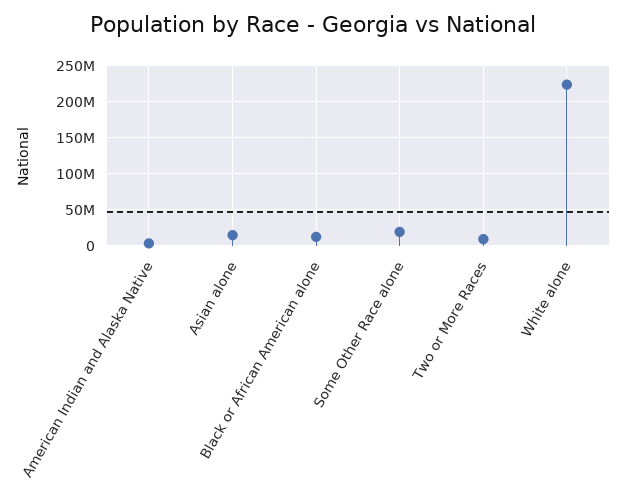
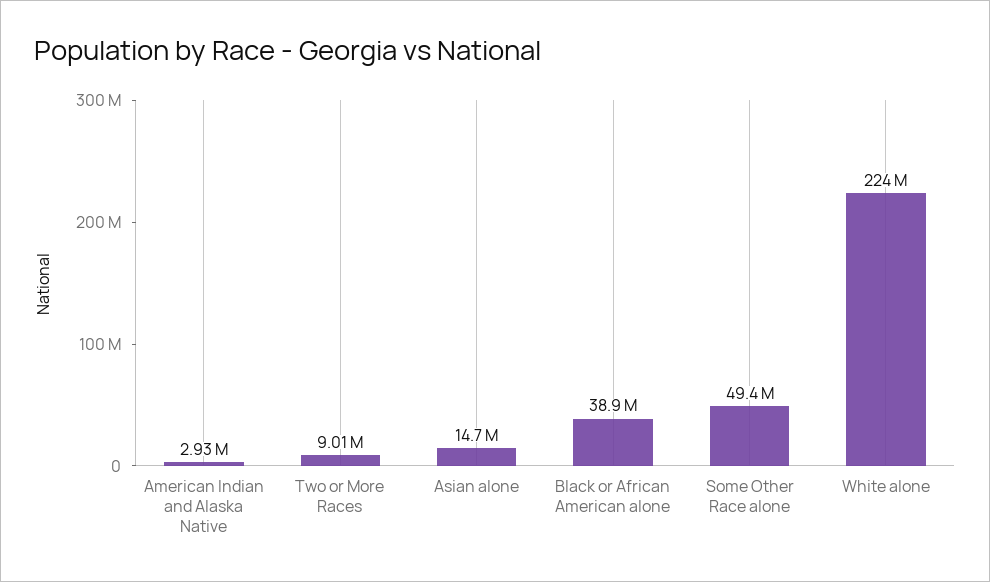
  {
    "American Indian and Alaska Native": 2930000,
    "Asian alone": 14700000,
-   "Black or African American alone": 10000000,
+   "Black or African American alone": 38900000,
-   "Some Other Race alone": 20000000,
+   "Some Other Race alone": 49400000,
    "Two or More Races": 9010000,
    "White alone": 224000000
  }

